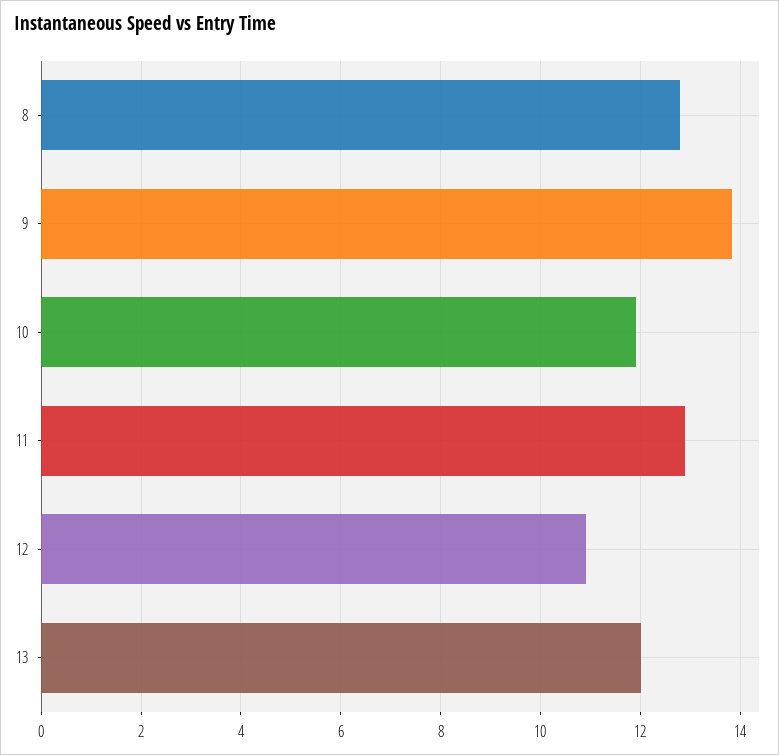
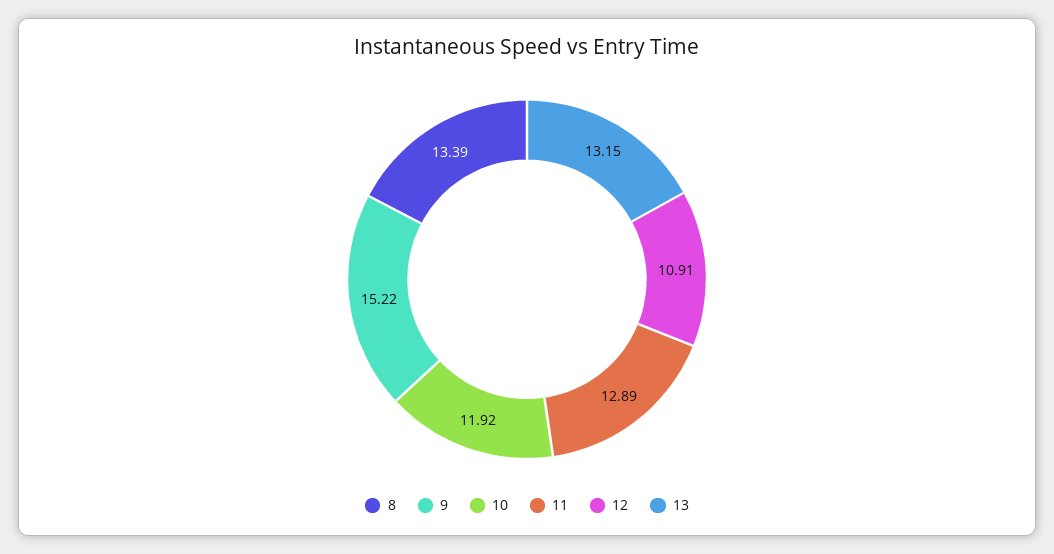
  {
-   "8": 12.8,
+   "8": 13.39,
-   "9": 13.8,
+   "9": 15.22,
    "10": 11.92,
    "11": 12.89,
    "12": 10.91,
-   "13": 12
+   "13": 13.15
  }

